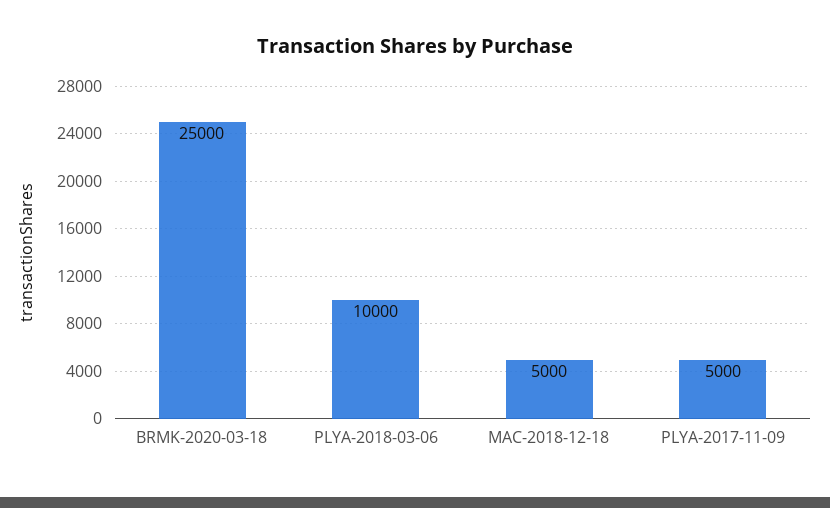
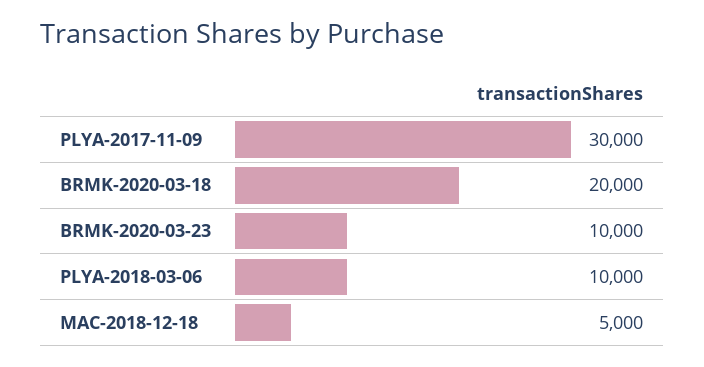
  {
-   "BRMK-2020-03-18": 25000,
+   "BRMK-2020-03-18": 20000,
    "PLYA-2018-03-06": 10000,
    "MAC-2018-12-18": 5000,
-   "PLYA-2017-11-09": 5000
+   "PLYA-2017-11-09": 30000,
+   "BRMK-2020-03-23": 10000
  }

